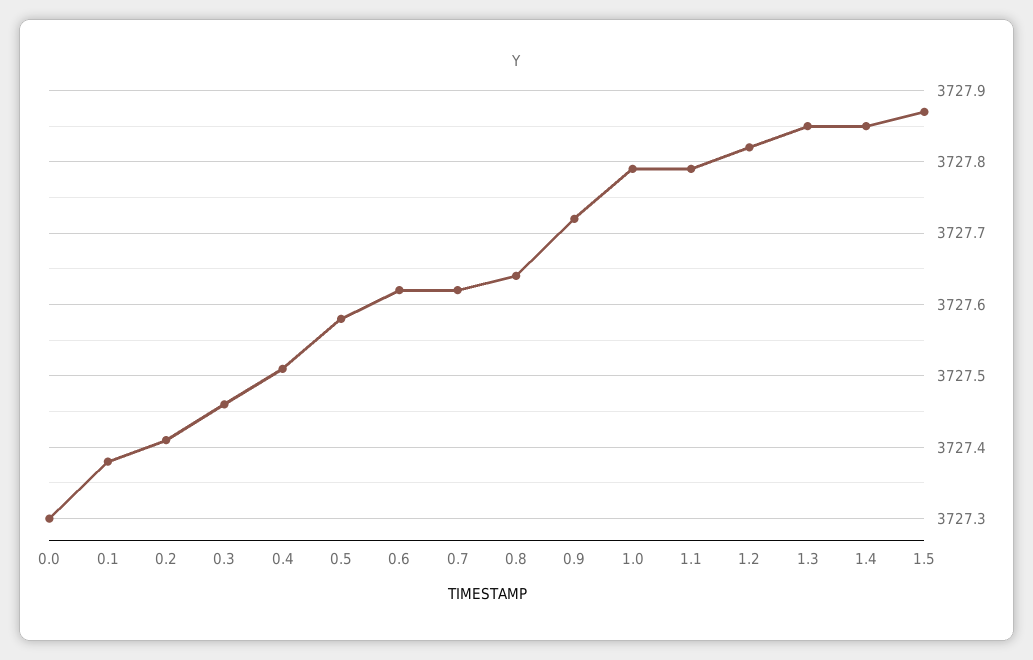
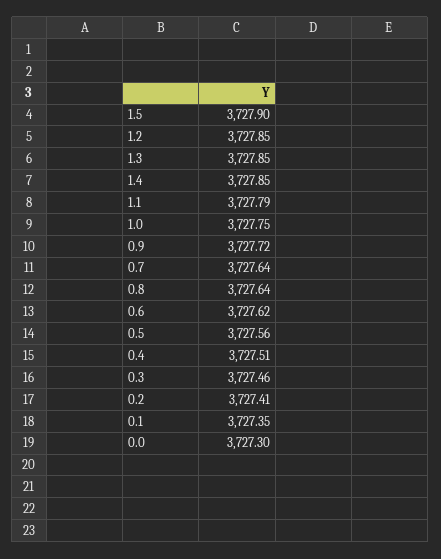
  {
    "0.0": 3727.3,
-   "0.1": 3727.38,
+   "0.1": 3727.35,
    "0.2": 3727.41,
    "0.3": 3727.46,
    "0.4": 3727.51,
-   "0.5": 3727.58,
+   "0.5": 3727.56,
    "0.6": 3727.62,
-   "0.7": 3727.62,
+   "0.7": 3727.64,
    "0.8": 3727.64,
    "0.9": 3727.72,
-   "1.0": 3727.79,
+   "1.0": 3727.75,
    "1.1": 3727.79,
-   "1.2": 3727.82,
+   "1.2": 3727.85,
    "1.3": 3727.85,
    "1.4": 3727.85,
-   "1.5": 3727.87
+   "1.5": 3727.9
  }

